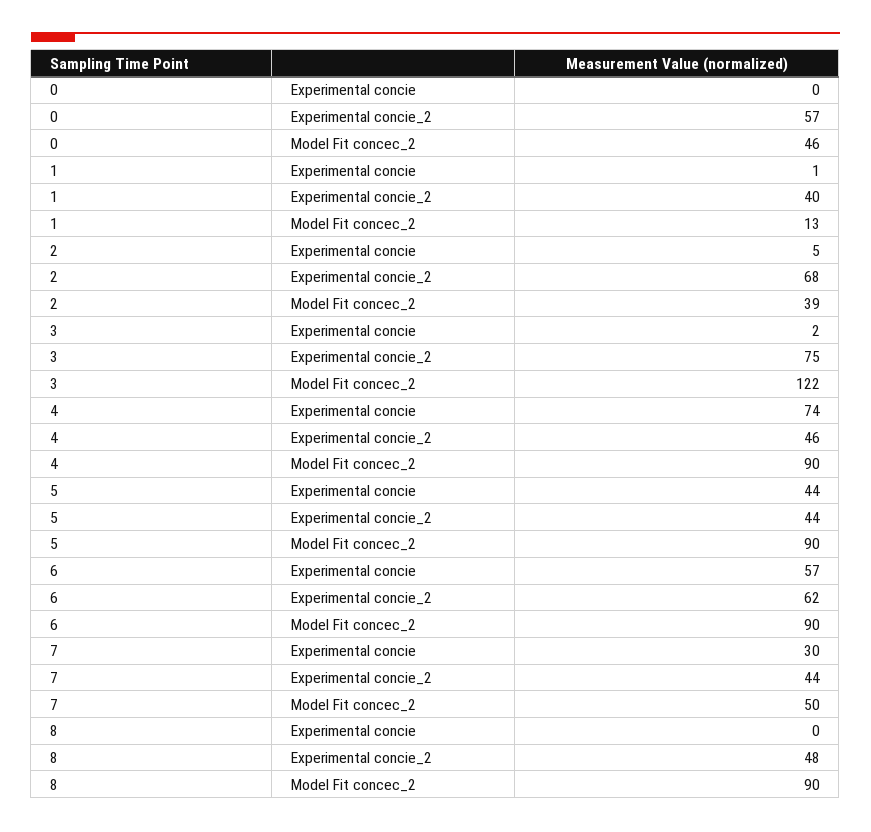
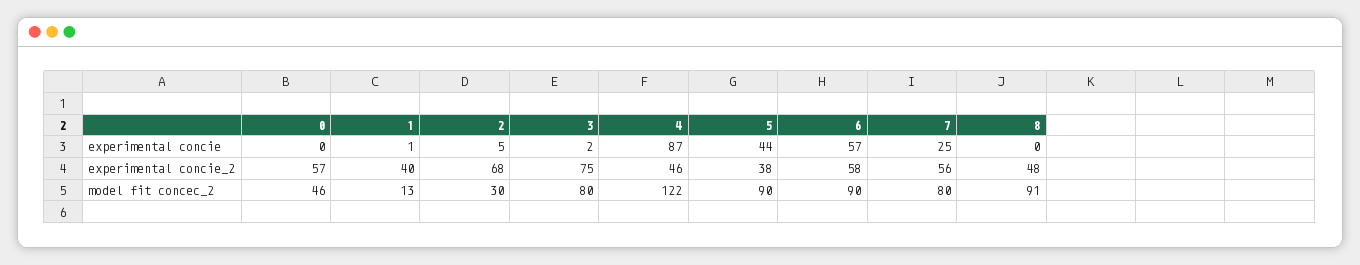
  {
    "0": {
      "Experimental concie": 0,
      "Experimental concie_2": 57,
      "Model Fit concec_2": 46
    },
    "1": {
      "Experimental concie": 1,
      "Experimental concie_2": 40,
      "Model Fit concec_2": 13
    },
    "2": {
      "Experimental concie": 5,
      "Experimental concie_2": 68,
-     "Model Fit concec_2": 39
+     "Model Fit concec_2": 30
    },
    "3": {
      "Experimental concie": 2,
      "Experimental concie_2": 75,
-     "Model Fit concec_2": 122
+     "Model Fit concec_2": 80
    },
    "4": {
-     "Experimental concie": 74,
+     "Experimental concie": 87,
      "Experimental concie_2": 46,
-     "Model Fit concec_2": 90
+     "Model Fit concec_2": 122
    },
    "5": {
      "Experimental concie": 44,
-     "Experimental concie_2": 44,
+     "Experimental concie_2": 38,
      "Model Fit concec_2": 90
    },
    "6": {
      "Experimental concie": 57,
-     "Experimental concie_2": 62,
+     "Experimental concie_2": 58,
      "Model Fit concec_2": 90
    },
    "7": {
-     "Experimental concie": 30,
+     "Experimental concie": 25,
-     "Experimental concie_2": 44,
+     "Experimental concie_2": 56,
-     "Model Fit concec_2": 50
+     "Model Fit concec_2": 80
    },
    "8": {
      "Experimental concie": 0,
      "Experimental concie_2": 48,
-     "Model Fit concec_2": 90
+     "Model Fit concec_2": 91
    }
  }

